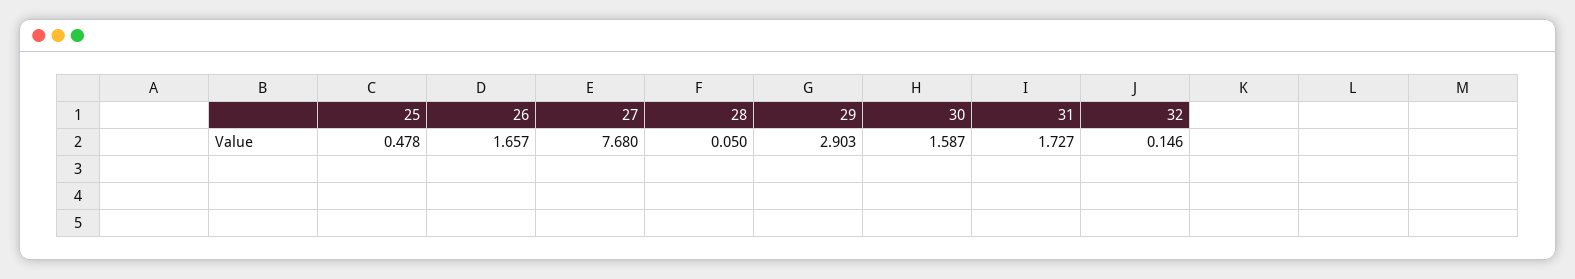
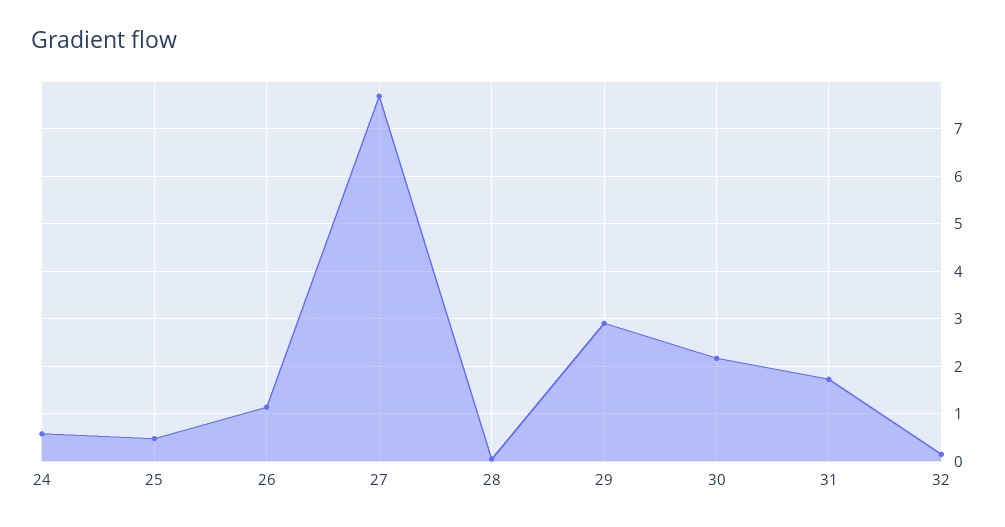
  {
    "25": 0.478,
-   "26": 1.657,
+   "26": 1.2,
    "27": 7.68,
    "28": 0.05,
    "29": 2.903,
-   "30": 1.587,
+   "30": 2.2,
    "31": 1.727,
-   "32": 0.146
+   "32": 0.146,
+   "24": 0.6
  }

